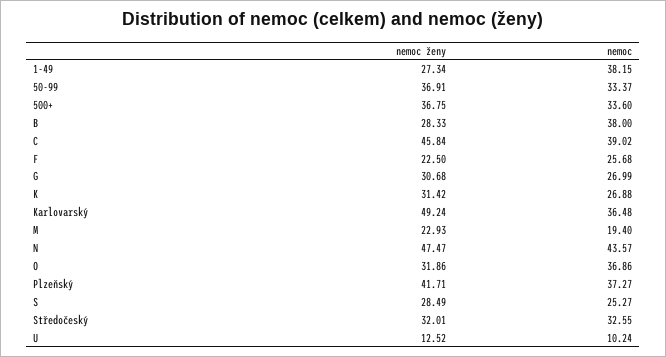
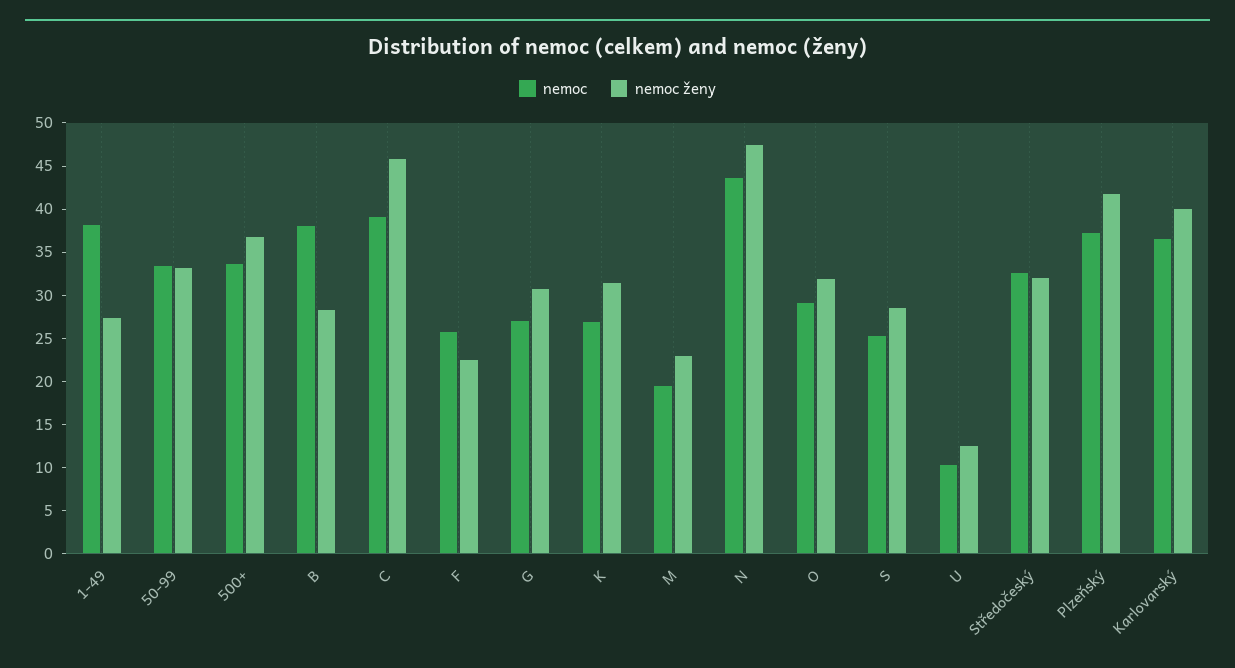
  {
    "nemoc ženy": {
      "1-49": 27.34,
-     "50-99": 36.91,
+     "50-99": 33,
      "500+": 36.75,
      "B": 28.33,
      "C": 45.84,
      "F": 22.5,
      "G": 30.68,
      "K": 31.42,
-     "Karlovarský": 49.24,
+     "Karlovarský": 40,
      "M": 22.93,
      "N": 47.47,
      "O": 31.86,
      "Plzeňský": 41.71,
      "S": 28.49,
      "Středočeský": 32.01,
      "U": 12.52
    },
    "nemoc": {
      "1-49": 38.15,
      "50-99": 33.37,
      "500+": 33.6,
      "B": 38,
      "C": 39.02,
      "F": 25.68,
      "G": 26.99,
      "K": 26.88,
      "Karlovarský": 36.48,
      "M": 19.4,
      "N": 43.57,
-     "O": 36.86,
+     "O": 29,
      "Plzeňský": 37.27,
      "S": 25.27,
      "Středočeský": 32.55,
      "U": 10.24
    }
  }

